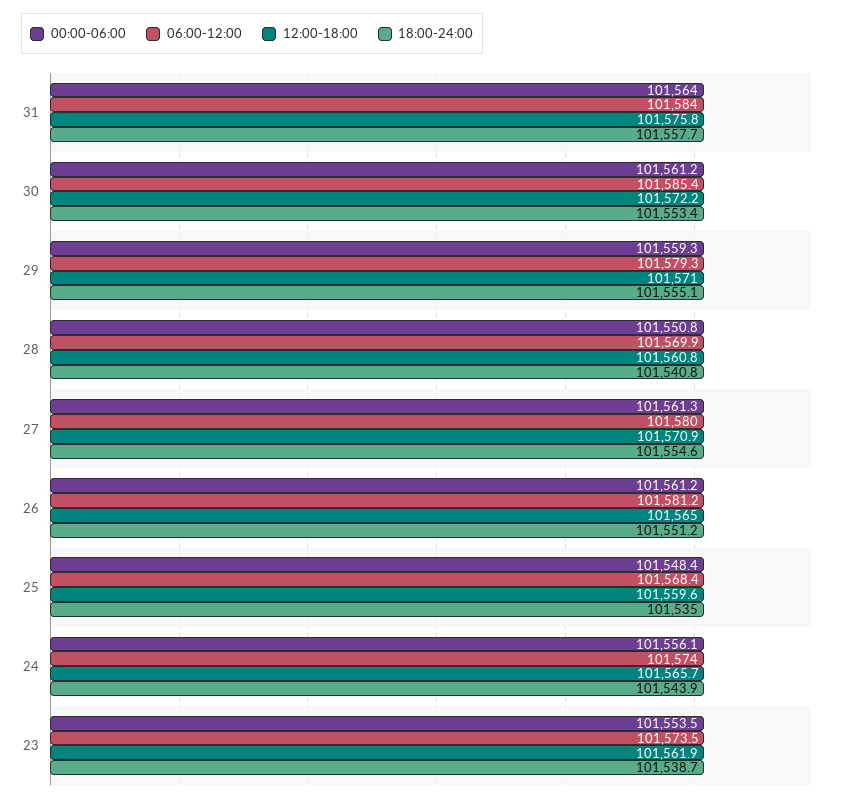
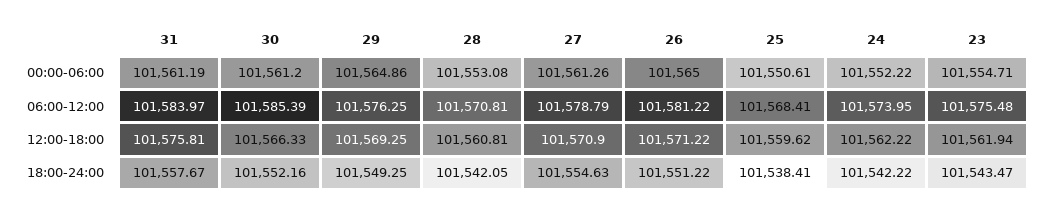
  {
    "00:00-06:00": {
-     "31": 101564,
+     "31": 101561.19,
      "30": 101561.2,
-     "29": 101559.3,
+     "29": 101564.86,
-     "28": 101550.8,
+     "28": 101553.08,
      "27": 101561.26,
-     "26": 101561.2,
+     "26": 101565,
-     "25": 101548.4,
+     "25": 101550.61,
-     "24": 101556.1,
+     "24": 101552.22,
-     "23": 101553.5
+     "23": 101554.71
    },
    "06:00-12:00": {
      "31": 101583.97,
      "30": 101585.39,
-     "29": 101579.3,
+     "29": 101576.25,
-     "28": 101569.9,
+     "28": 101570.81,
-     "27": 101580,
+     "27": 101578.79,
      "26": 101581.22,
      "25": 101568.41,
      "24": 101573.95,
-     "23": 101573.5
+     "23": 101575.48
    },
    "12:00-18:00": {
      "31": 101575.81,
-     "30": 101572.2,
+     "30": 101566.33,
-     "29": 101571,
+     "29": 101569.25,
      "28": 101560.81,
      "27": 101570.9,
-     "26": 101565,
+     "26": 101571.22,
      "25": 101559.62,
-     "24": 101565.7,
+     "24": 101562.22,
      "23": 101561.94
    },
    "18:00-24:00": {
      "31": 101557.67,
-     "30": 101553.4,
+     "30": 101552.16,
-     "29": 101555.1,
+     "29": 101549.25,
-     "28": 101540.8,
+     "28": 101542.05,
      "27": 101554.63,
      "26": 101551.22,
-     "25": 101535,
+     "25": 101538.41,
-     "24": 101543.9,
+     "24": 101542.22,
-     "23": 101538.7
+     "23": 101543.47
    }
  }

